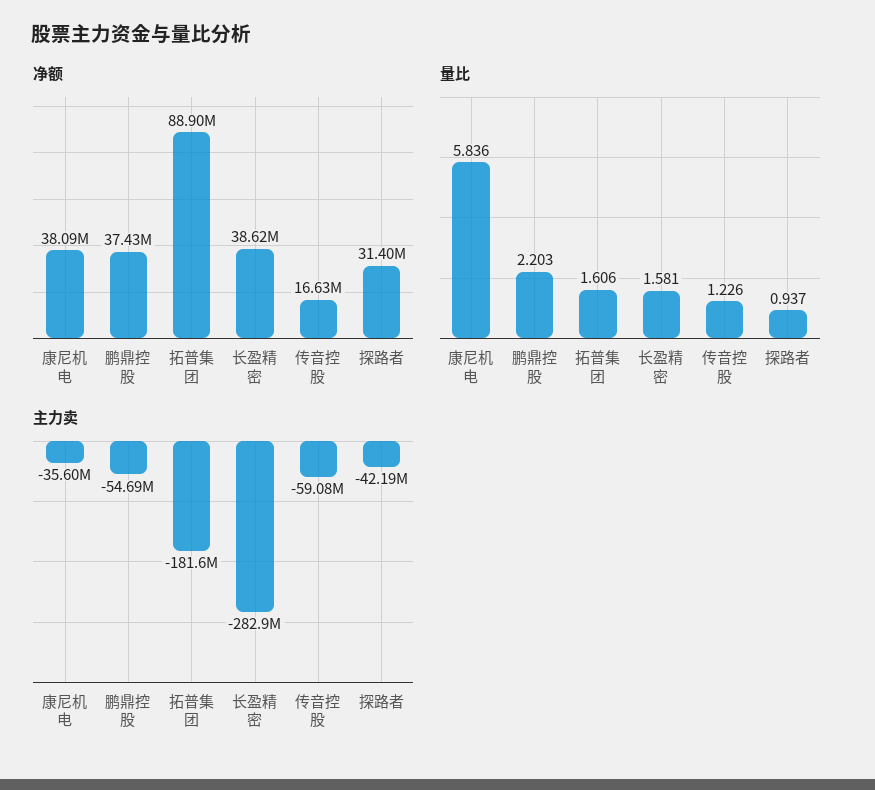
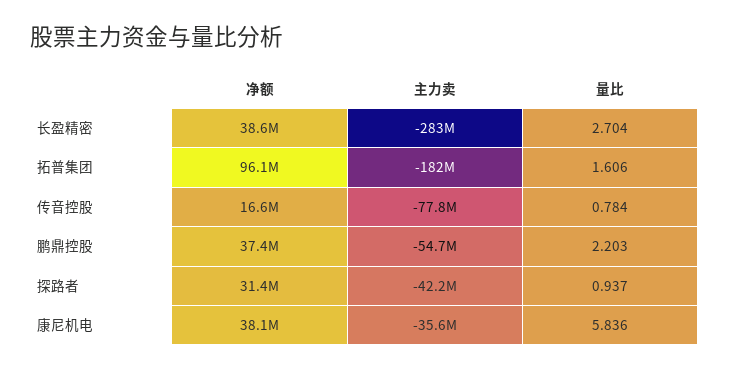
  {
    "净额": {
      "康尼机电": 38090000,
      "鹏鼎控股": 37430000,
-     "拓普集团": 88900000,
+     "拓普集团": 96100000,
      "长盈精密": 38620000,
      "传音控股": 16630000,
      "探路者": 31400000
    },
    "量比": {
      "康尼机电": 5.836,
      "鹏鼎控股": 2.203,
      "拓普集团": 1.606,
-     "长盈精密": 1.581,
+     "长盈精密": 2.704,
-     "传音控股": 1.226,
+     "传音控股": 0.784,
      "探路者": 0.937
    },
    "主力卖": {
      "康尼机电": -35600000,
      "鹏鼎控股": -54690000,
      "拓普集团": -181600000,
      "长盈精密": -282900000,
-     "传音控股": -59080000,
+     "传音控股": -77800000,
      "探路者": -42190000
    }
  }

